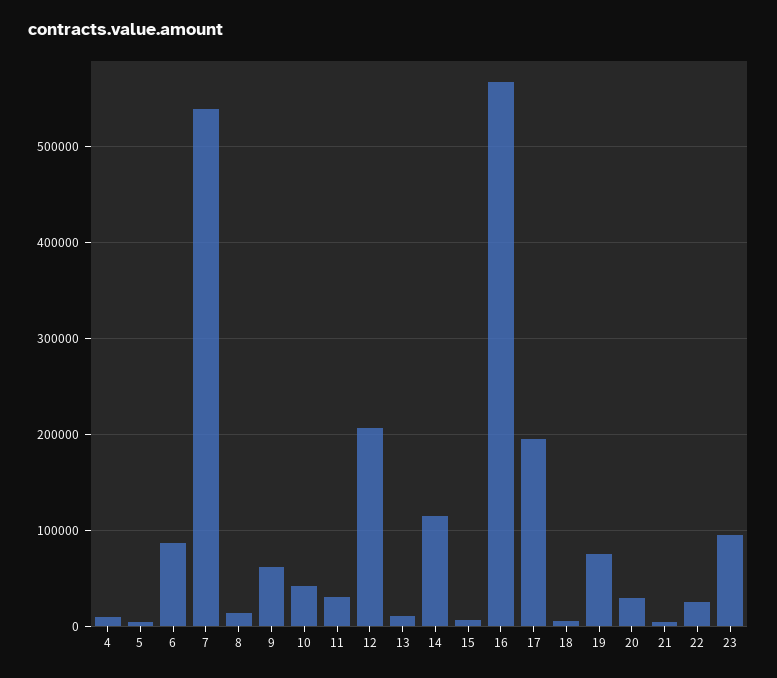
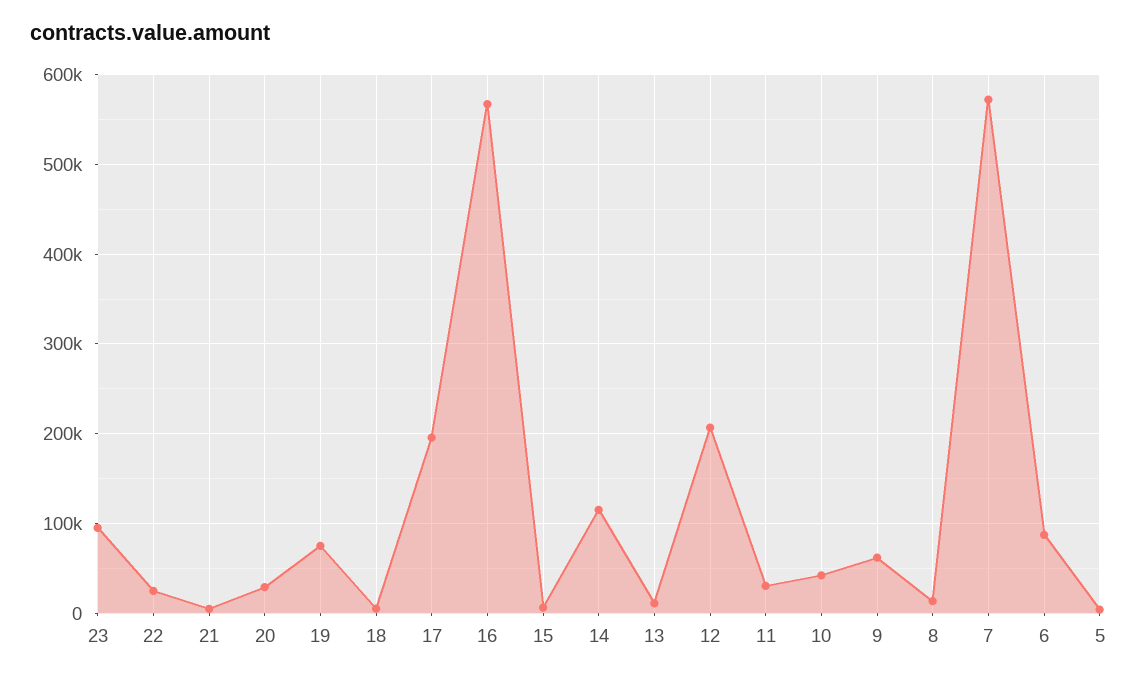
  {
-   "4": 10000,
    "5": 0,
    "6": 90000,
-   "7": 540000,
+   "7": 570000,
    "8": 10000,
    "9": 60000,
    "10": 40000,
    "11": 30000,
    "12": 210000,
    "13": 10000,
    "14": 120000,
    "15": 10000,
    "16": 570000,
    "17": 200000,
    "18": 10000,
    "19": 70000,
    "20": 30000,
    "21": 0,
    "22": 30000,
    "23": 100000
  }

